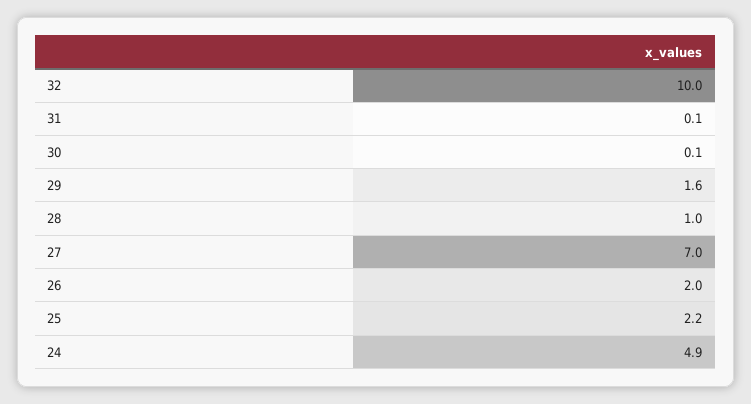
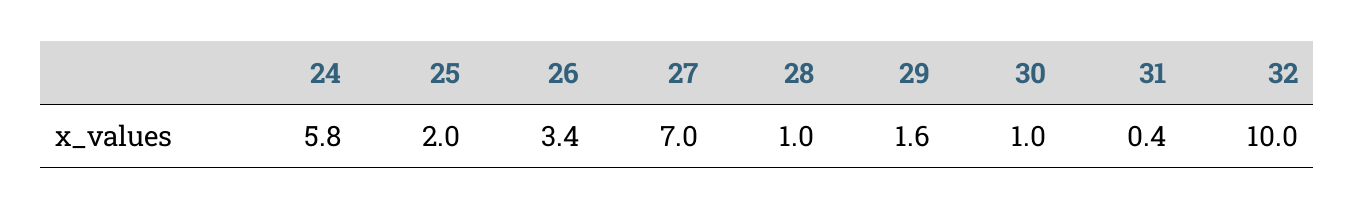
  {
    "32": 10,
-   "31": 0.1,
+   "31": 0.4,
-   "30": 0.1,
+   "30": 1,
    "29": 1.6,
    "28": 1,
    "27": 7,
-   "26": 2,
+   "26": 3.4,
-   "25": 2.2,
+   "25": 2,
-   "24": 4.9
+   "24": 5.8
  }

